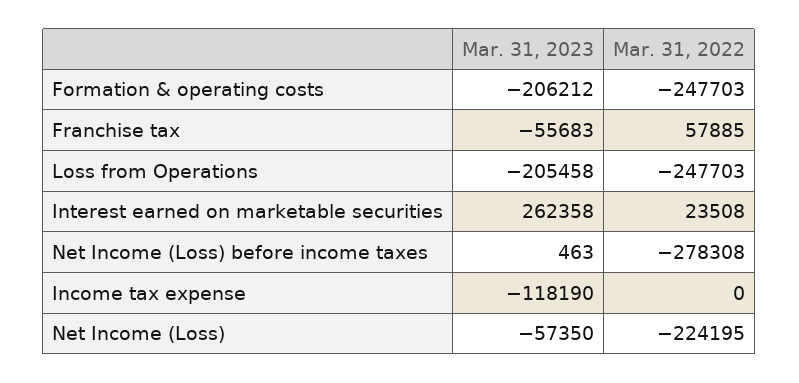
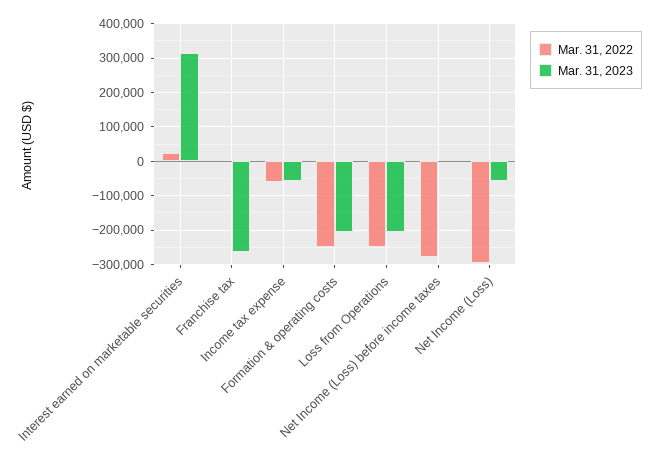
  {
    "Mar. 31, 2023": {
      "Formation & operating costs": -206212,
-     "Franchise tax": -55683,
+     "Franchise tax": -260000,
      "Loss from Operations": -205458,
-     "Interest earned on marketable securities": 262358,
+     "Interest earned on marketable securities": 320000,
      "Net Income (Loss) before income taxes": 463,
-     "Income tax expense": -118190,
+     "Income tax expense": -60000,
      "Net Income (Loss)": -57350
    },
    "Mar. 31, 2022": {
      "Formation & operating costs": -247703,
-     "Franchise tax": 57885,
+     "Franchise tax": 0,
      "Loss from Operations": -247703,
      "Interest earned on marketable securities": 23508,
      "Net Income (Loss) before income taxes": -278308,
-     "Income tax expense": 0,
+     "Income tax expense": -60000,
-     "Net Income (Loss)": -224195
+     "Net Income (Loss)": -300000
    }
  }

